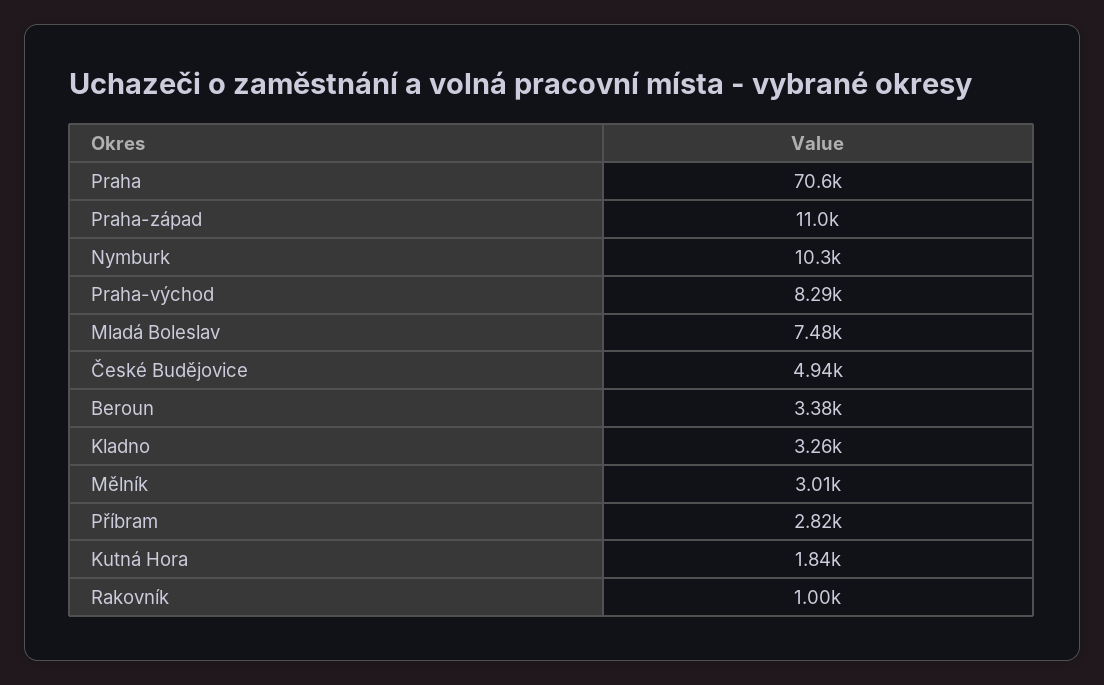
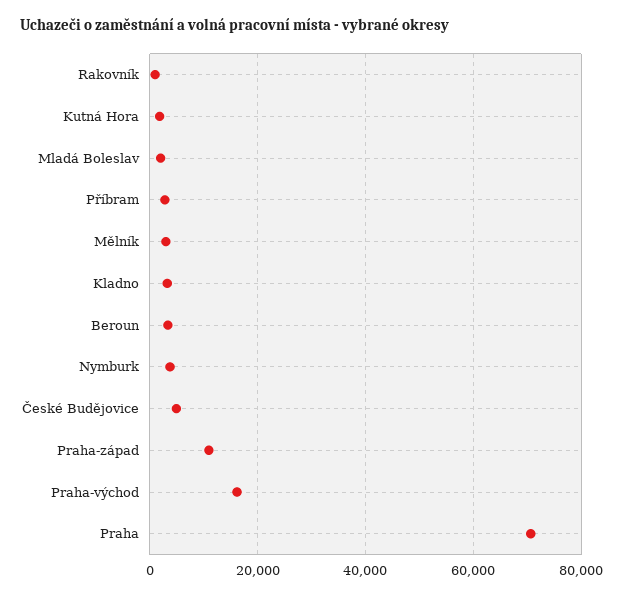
  {
    "Praha": 70600,
    "Praha-západ": 11000,
-   "Nymburk": 10300,
+   "Nymburk": 4000,
-   "Praha-východ": 8290,
+   "Praha-východ": 16000,
-   "Mladá Boleslav": 7480,
+   "Mladá Boleslav": 2000,
    "České Budějovice": 4940,
    "Beroun": 3380,
    "Kladno": 3260,
    "Mělník": 3010,
    "Příbram": 2820,
    "Kutná Hora": 1840,
    "Rakovník": 1000
  }

